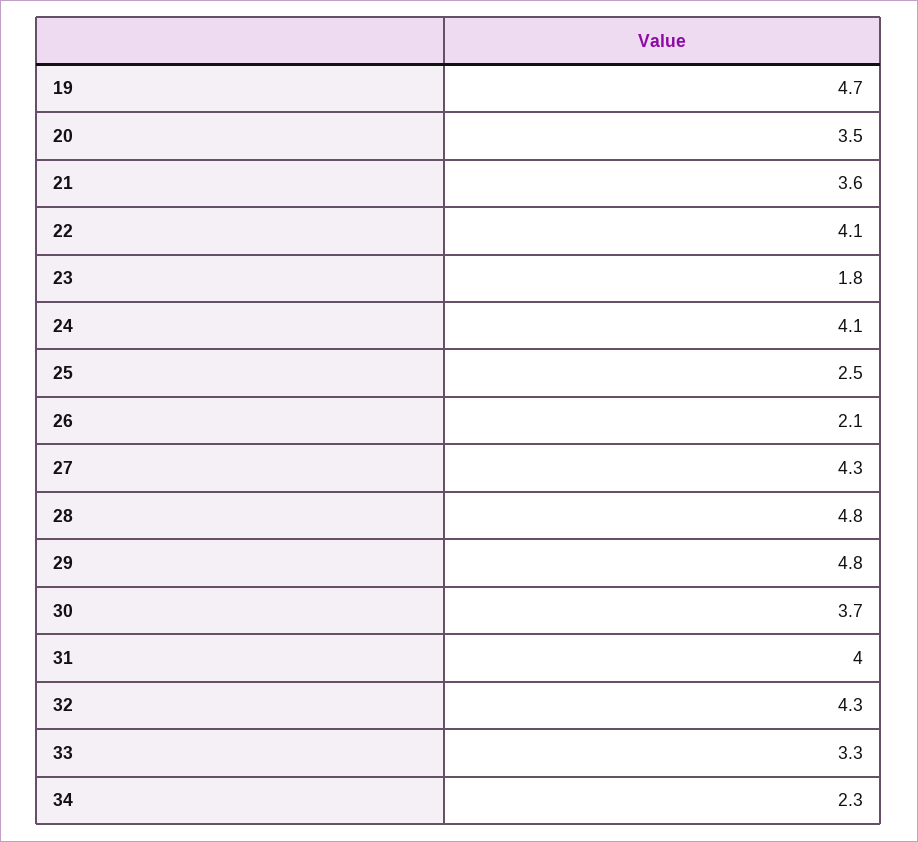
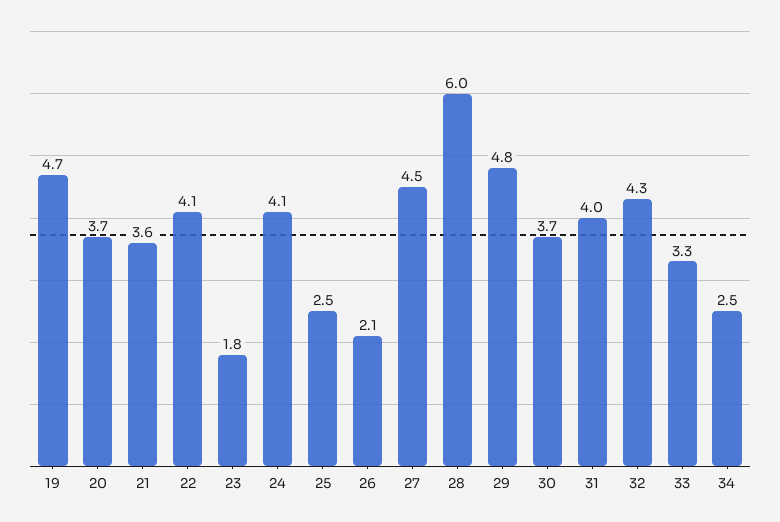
  {
    "19": 4.7,
-   "20": 3.5,
+   "20": 3.7,
    "21": 3.6,
    "22": 4.1,
    "23": 1.8,
    "24": 4.1,
    "25": 2.5,
    "26": 2.1,
-   "27": 4.3,
+   "27": 4.5,
-   "28": 4.8,
+   "28": 6,
    "29": 4.8,
    "30": 3.7,
    "31": 4,
    "32": 4.3,
    "33": 3.3,
-   "34": 2.3
+   "34": 2.5
  }

